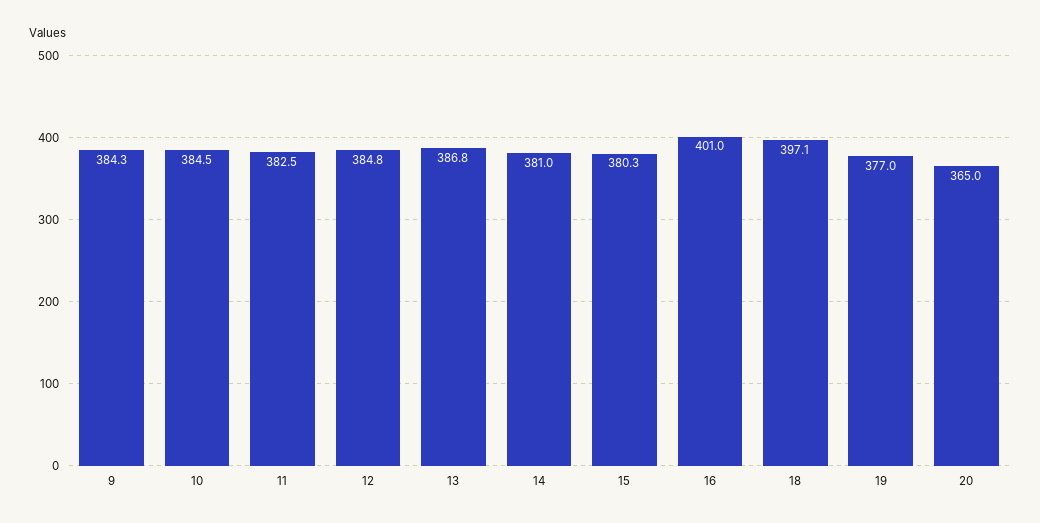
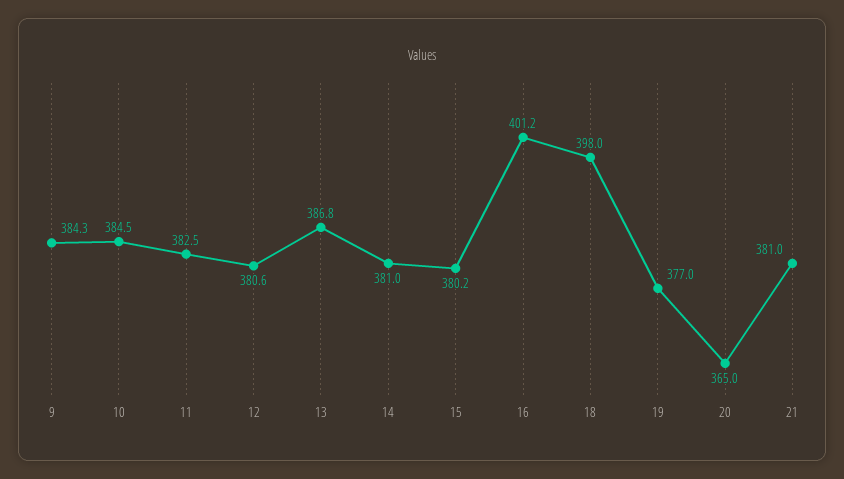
  {
    "9": 384.3,
    "10": 384.5,
    "11": 382.5,
-   "12": 384.8,
+   "12": 380.6,
    "13": 386.8,
    "14": 381,
-   "15": 380.3,
+   "15": 380.2,
-   "16": 401,
+   "16": 401.2,
-   "18": 397.1,
+   "18": 398,
    "19": 377,
-   "20": 365
+   "20": 365,
+   "21": 381
  }

